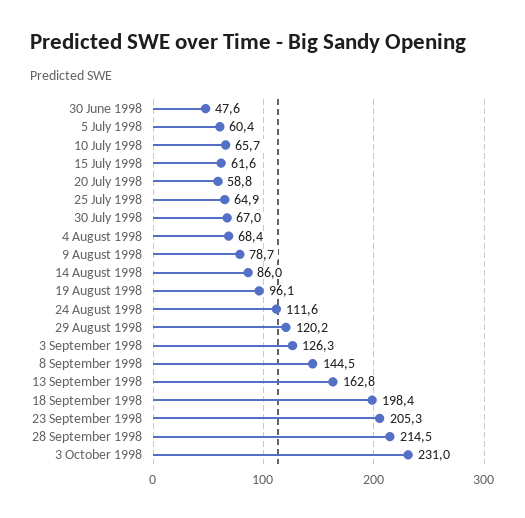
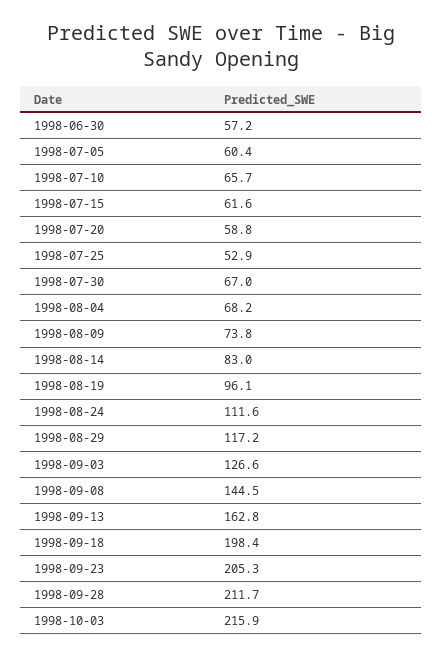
  {
-   "30 June 1998": 47.6,
+   "30 June 1998": 57.2,
    "5 July 1998": 60.4,
    "10 July 1998": 65.7,
    "15 July 1998": 61.6,
    "20 July 1998": 58.8,
-   "25 July 1998": 64.9,
+   "25 July 1998": 52.9,
    "30 July 1998": 67,
-   "4 August 1998": 68.4,
+   "4 August 1998": 68.2,
-   "9 August 1998": 78.7,
+   "9 August 1998": 73.8,
-   "14 August 1998": 86,
+   "14 August 1998": 83,
    "19 August 1998": 96.1,
    "24 August 1998": 111.6,
-   "29 August 1998": 120.2,
+   "29 August 1998": 117.2,
-   "3 September 1998": 126.3,
+   "3 September 1998": 126.6,
    "8 September 1998": 144.5,
    "13 September 1998": 162.8,
    "18 September 1998": 198.4,
    "23 September 1998": 205.3,
-   "28 September 1998": 214.5,
+   "28 September 1998": 211.7,
-   "3 October 1998": 231
+   "3 October 1998": 215.9
  }

